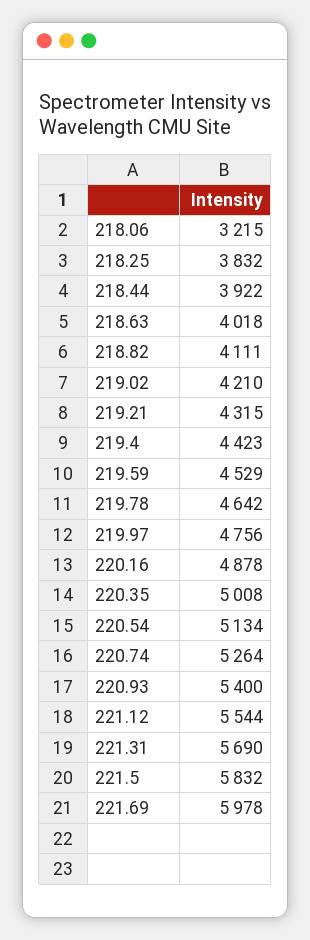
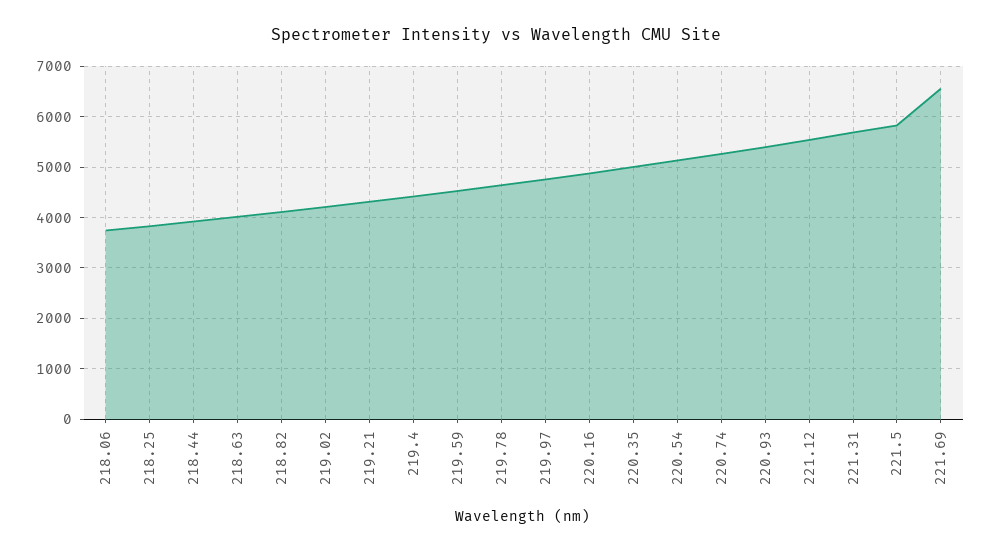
  {
-   "218.06": 3215,
+   "218.06": 3800,
    "218.25": 3832,
    "218.44": 3922,
    "218.63": 4018,
    "218.82": 4111,
    "219.02": 4210,
    "219.21": 4315,
    "219.4": 4423,
    "219.59": 4529,
    "219.78": 4642,
    "219.97": 4756,
    "220.16": 4878,
    "220.35": 5008,
    "220.54": 5134,
    "220.74": 5264,
    "220.93": 5400,
    "221.12": 5544,
    "221.31": 5690,
    "221.5": 5832,
-   "221.69": 5978
+   "221.69": 6600
  }

